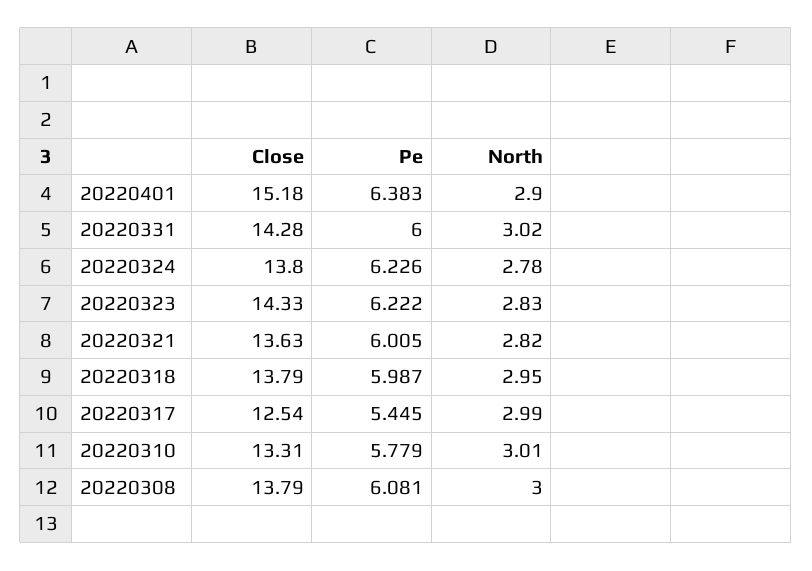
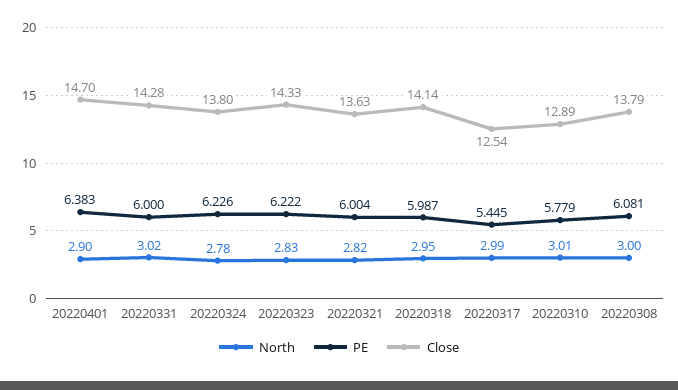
  {
    "Close": {
-     "20220401": 15.18,
+     "20220401": 14.7,
      "20220331": 14.28,
      "20220324": 13.8,
      "20220323": 14.33,
      "20220321": 13.63,
-     "20220318": 13.79,
+     "20220318": 14.14,
      "20220317": 12.54,
-     "20220310": 13.31,
+     "20220310": 12.89,
      "20220308": 13.79
    },
    "Pe": {
      "20220401": 6.383,
      "20220331": 6,
      "20220324": 6.226,
      "20220323": 6.222,
-     "20220321": 6.005,
+     "20220321": 6.004,
      "20220318": 5.987,
      "20220317": 5.445,
      "20220310": 5.779,
      "20220308": 6.081
    },
    "North": {
      "20220401": 2.9,
      "20220331": 3.02,
      "20220324": 2.78,
      "20220323": 2.83,
      "20220321": 2.82,
      "20220318": 2.95,
      "20220317": 2.99,
      "20220310": 3.01,
      "20220308": 3
    }
  }

